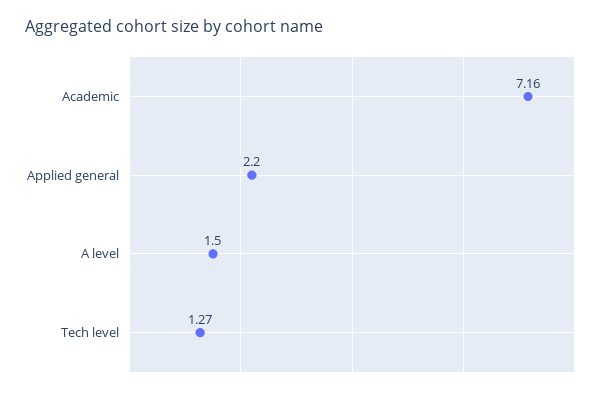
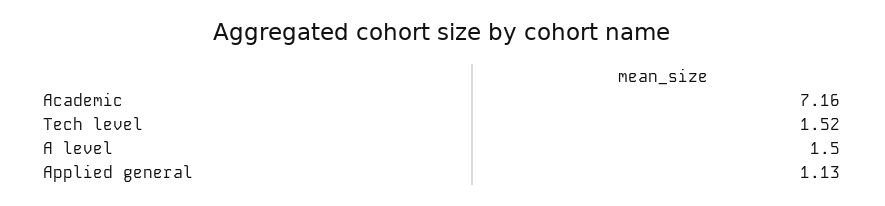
  {
    "Academic": 7.16,
-   "Applied general": 2.2,
+   "Applied general": 1.13,
    "A level": 1.5,
-   "Tech level": 1.27
+   "Tech level": 1.52
  }

